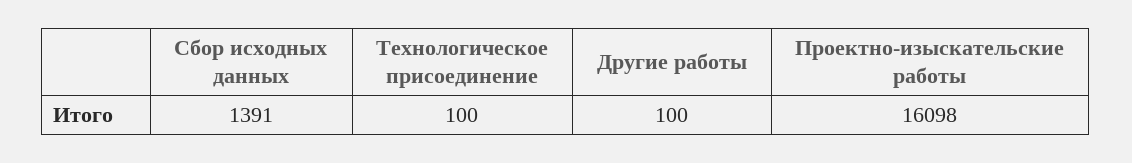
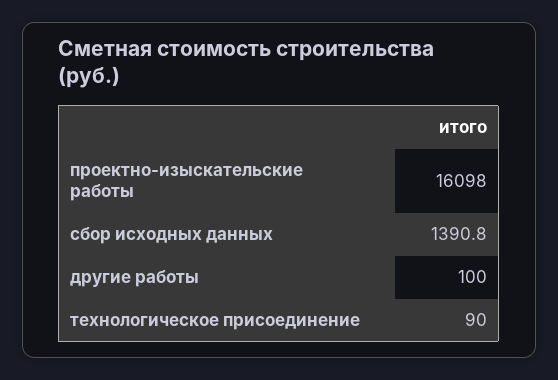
  {
-   "Сбор исходных данных": 1391,
+   "Сбор исходных данных": 1390.8,
-   "Технологическое присоединение": 100,
+   "Технологическое присоединение": 90,
    "Другие работы": 100,
    "Проектно-изыскательские работы": 16098
  }

